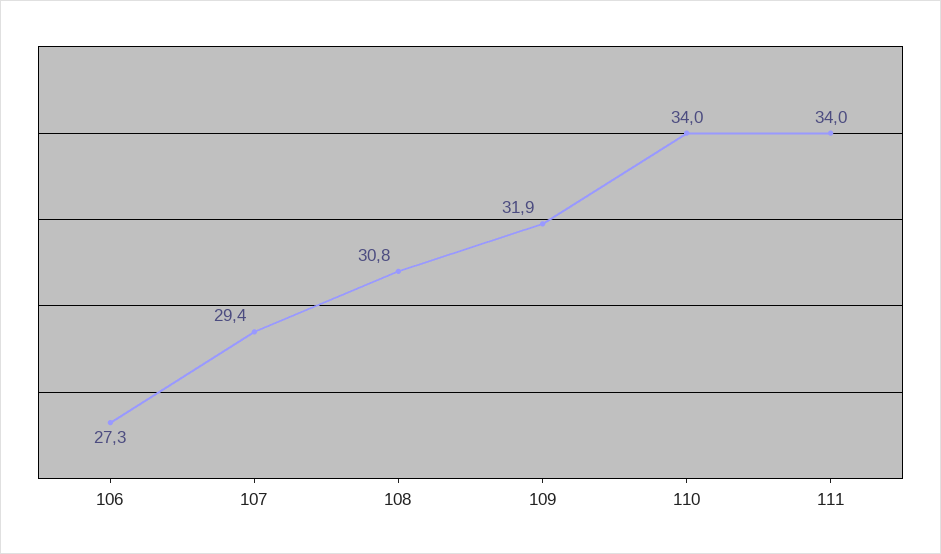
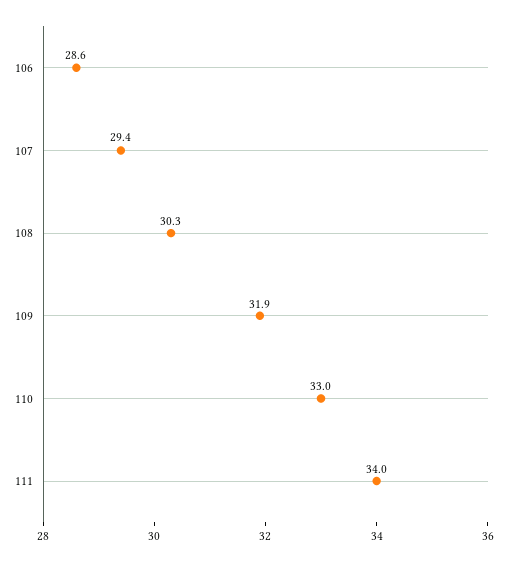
  {
-   "106": 27.3,
+   "106": 28.6,
    "107": 29.4,
-   "108": 30.8,
+   "108": 30.3,
    "109": 31.9,
-   "110": 34,
+   "110": 33,
    "111": 34
  }

